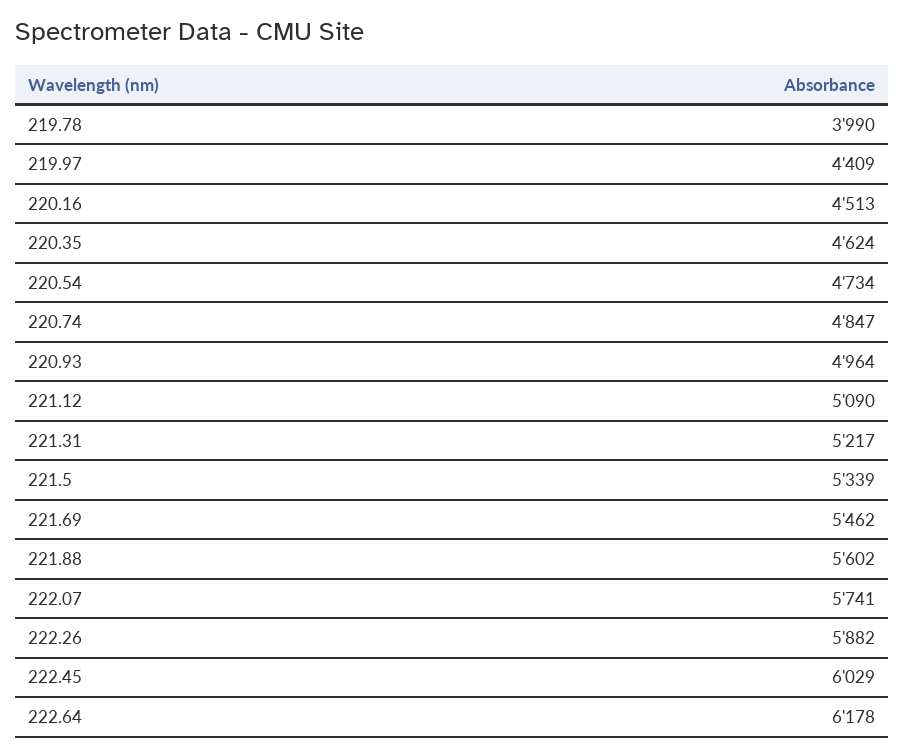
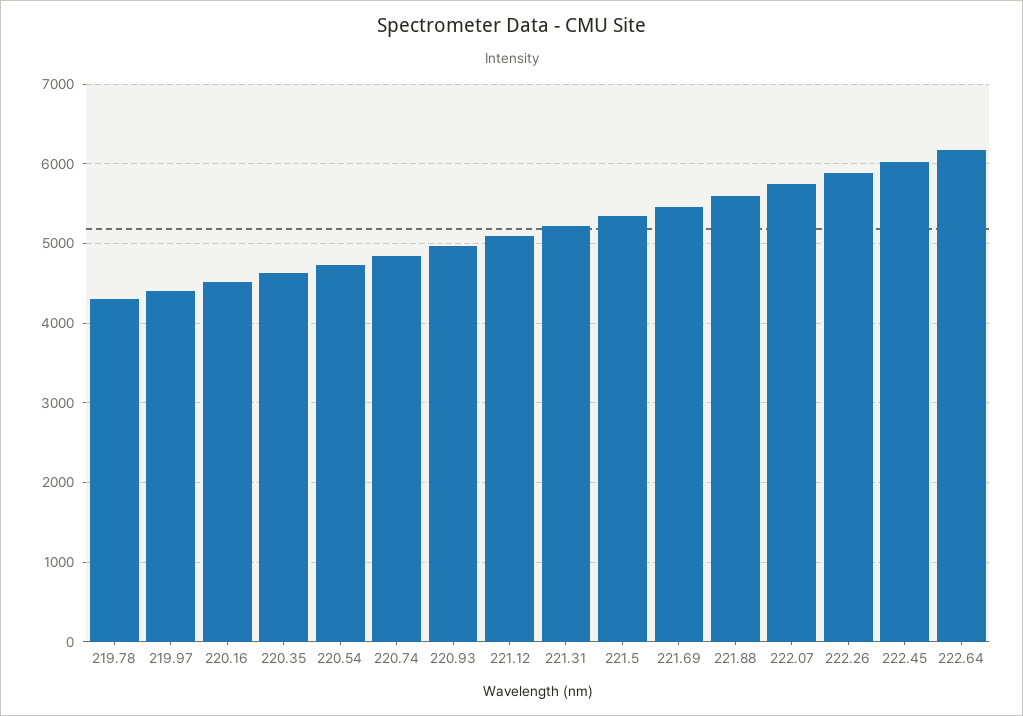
  {
-   "219.78": 3990,
+   "219.78": 4300,
    "219.97": 4409,
    "220.16": 4513,
    "220.35": 4624,
    "220.54": 4734,
    "220.74": 4847,
    "220.93": 4964,
    "221.12": 5090,
    "221.31": 5217,
    "221.5": 5339,
    "221.69": 5462,
    "221.88": 5602,
    "222.07": 5741,
    "222.26": 5882,
    "222.45": 6029,
    "222.64": 6178
  }

